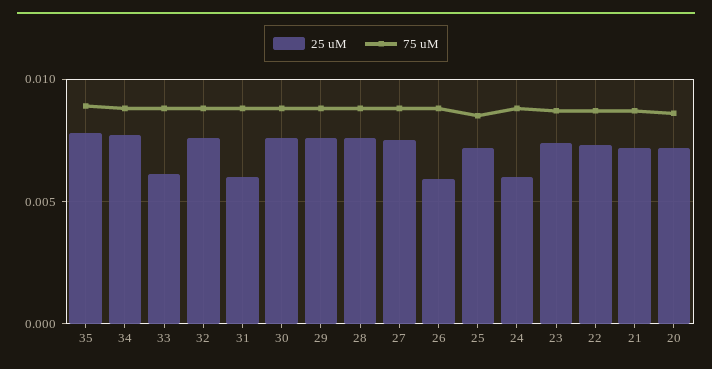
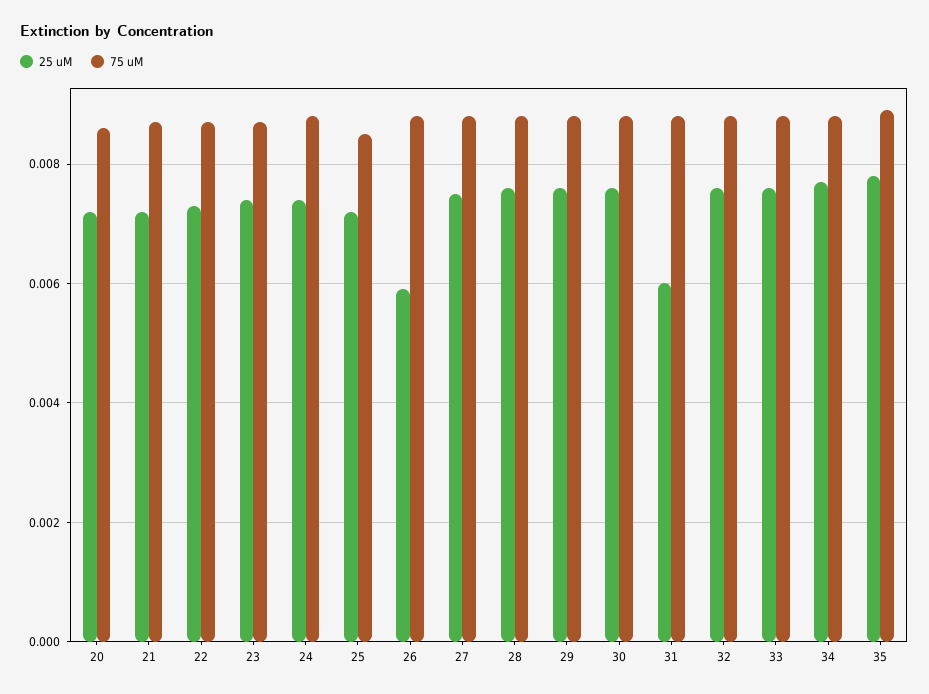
  {
    "25 uM": {
      "35": 0.008,
      "34": 0.0075,
-     "33": 0.006,
+     "33": 0.0075,
      "32": 0.0075,
      "31": 0.006,
      "30": 0.0075,
      "29": 0.0075,
      "28": 0.0075,
      "27": 0.0075,
      "26": 0.006,
      "25": 0.007,
-     "24": 0.006,
+     "24": 0.0075,
      "23": 0.0075,
      "22": 0.0075,
      "21": 0.007,
      "20": 0.007
    },
    "75 uM": {
      "35": 0.009,
      "34": 0.009,
      "33": 0.009,
      "32": 0.009,
      "31": 0.009,
      "30": 0.009,
      "29": 0.009,
      "28": 0.009,
      "27": 0.009,
      "26": 0.009,
      "25": 0.0085,
      "24": 0.009,
      "23": 0.0085,
      "22": 0.0085,
      "21": 0.0085,
      "20": 0.0085
    }
  }

